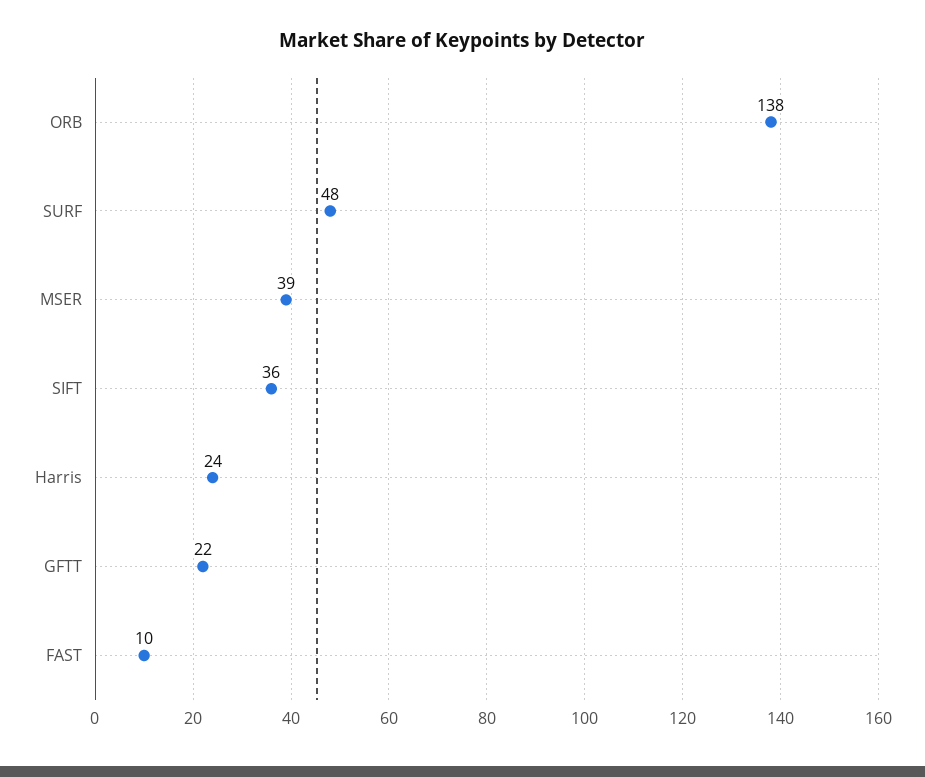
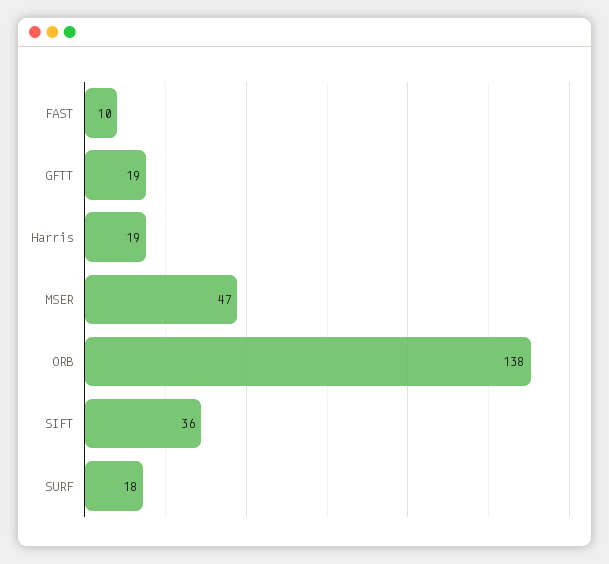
  {
    "ORB": 138,
-   "SURF": 48,
+   "SURF": 18,
-   "MSER": 39,
+   "MSER": 47,
    "SIFT": 36,
-   "Harris": 24,
+   "Harris": 19,
-   "GFTT": 22,
+   "GFTT": 19,
    "FAST": 10
  }

